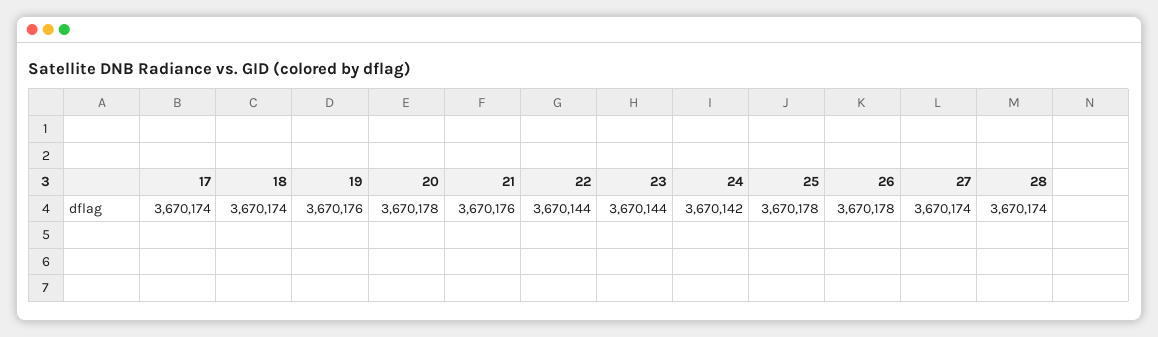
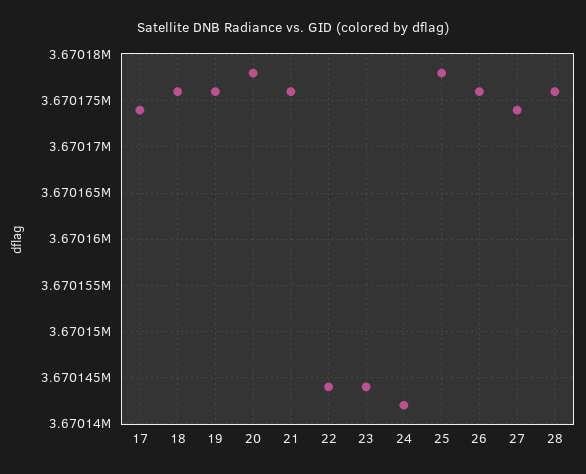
  {
    "17": 3670174,
-   "18": 3670174,
+   "18": 3670176,
    "19": 3670176,
    "20": 3670178,
    "21": 3670176,
    "22": 3670144,
    "23": 3670144,
    "24": 3670142,
    "25": 3670178,
-   "26": 3670178,
+   "26": 3670176,
    "27": 3670174,
-   "28": 3670174
+   "28": 3670176
  }

